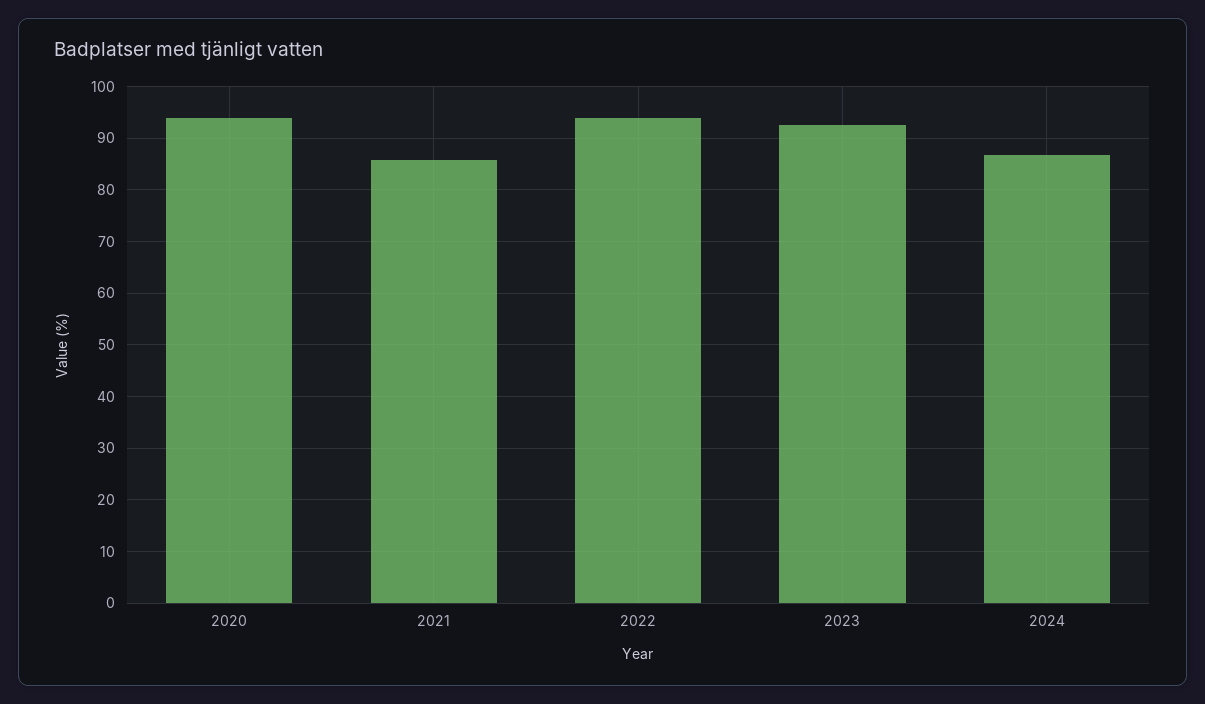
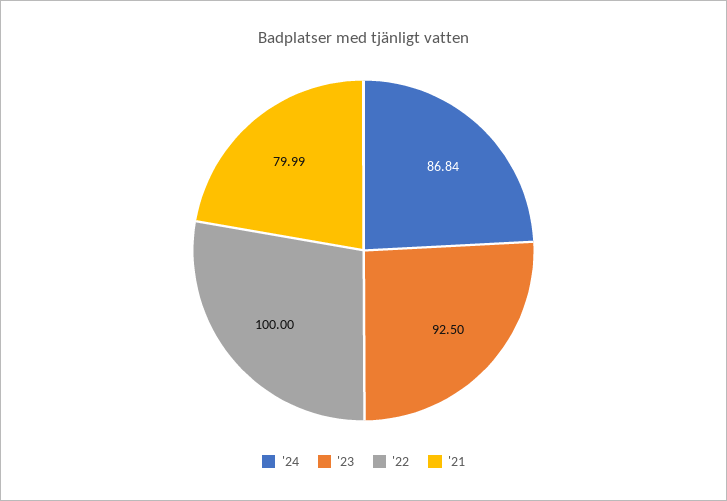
  {
-   "2020": 94,
-   "2021": 86,
+   "2021": 79.99,
-   "2022": 94,
+   "2022": 100,
    "2023": 92.5,
    "2024": 86.84
  }

